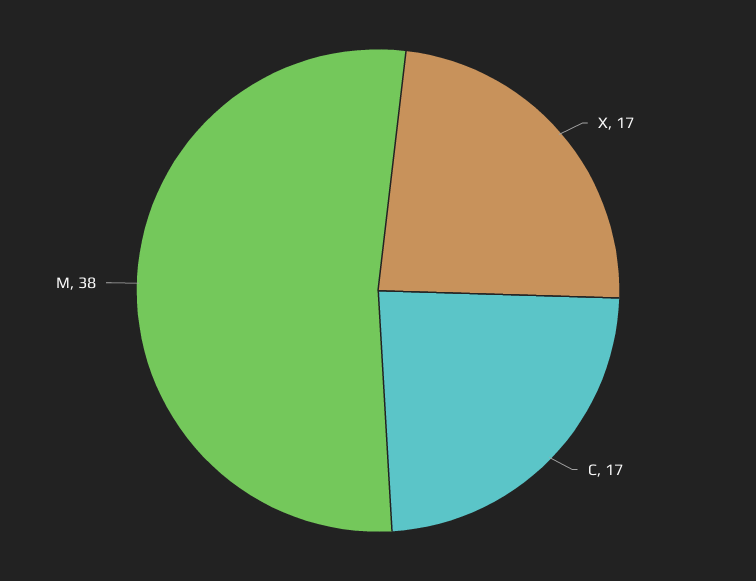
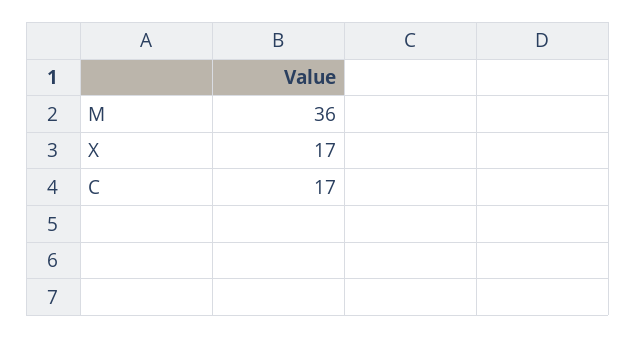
  {
    "X": 17,
    "C": 17,
-   "M": 38
+   "M": 36
  }

